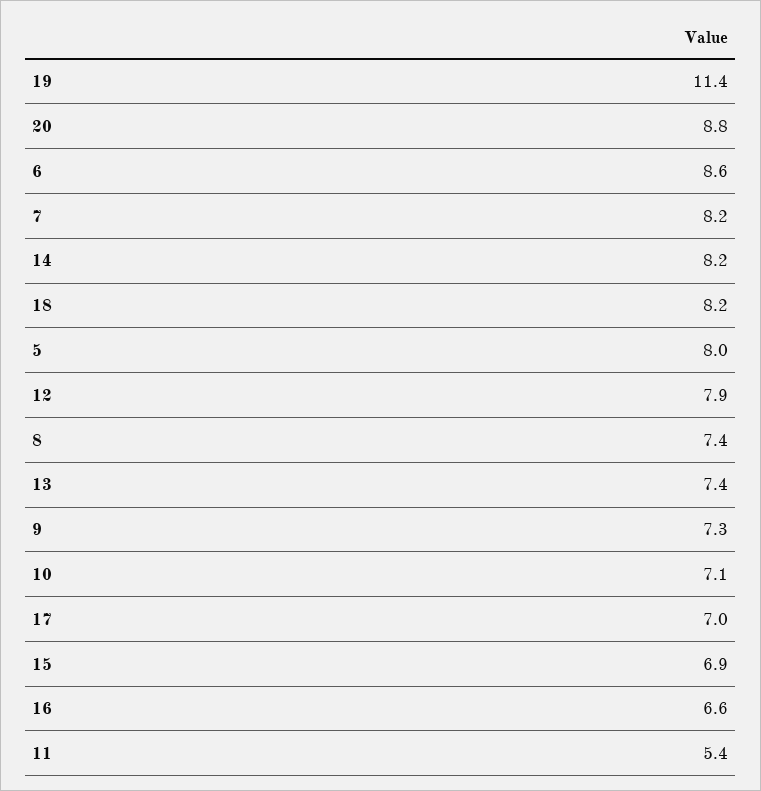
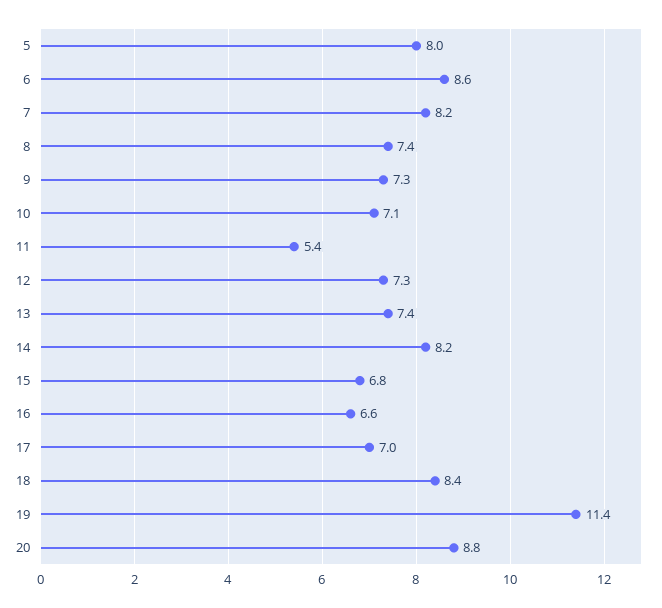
  {
    "19": 11.4,
    "20": 8.8,
    "6": 8.6,
    "7": 8.2,
    "14": 8.2,
-   "18": 8.2,
+   "18": 8.4,
    "5": 8,
-   "12": 7.9,
+   "12": 7.3,
    "8": 7.4,
    "13": 7.4,
    "9": 7.3,
    "10": 7.1,
    "17": 7,
-   "15": 6.9,
+   "15": 6.8,
    "16": 6.6,
    "11": 5.4
  }

